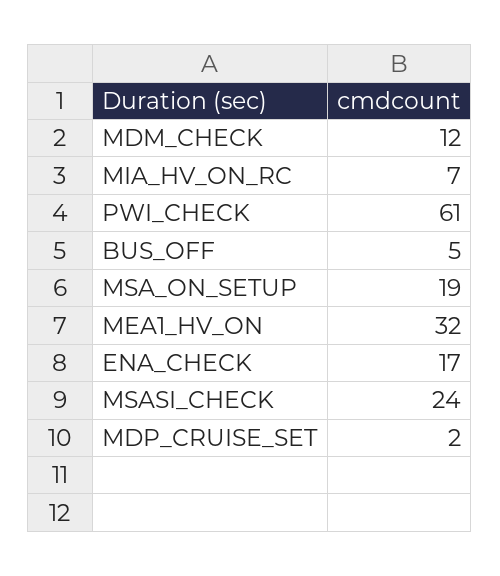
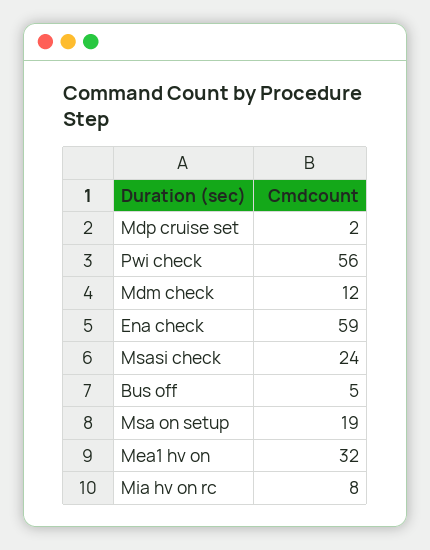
  {
    "MDM_CHECK": 12,
-   "MIA_HV_ON_RC": 7,
+   "MIA_HV_ON_RC": 8,
-   "PWI_CHECK": 61,
+   "PWI_CHECK": 56,
    "BUS_OFF": 5,
    "MSA_ON_SETUP": 19,
    "MEA1_HV_ON": 32,
-   "ENA_CHECK": 17,
+   "ENA_CHECK": 59,
    "MSASI_CHECK": 24,
    "MDP_CRUISE_SET": 2
  }

